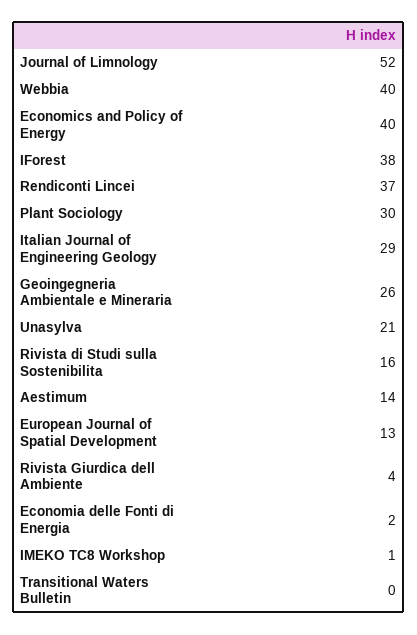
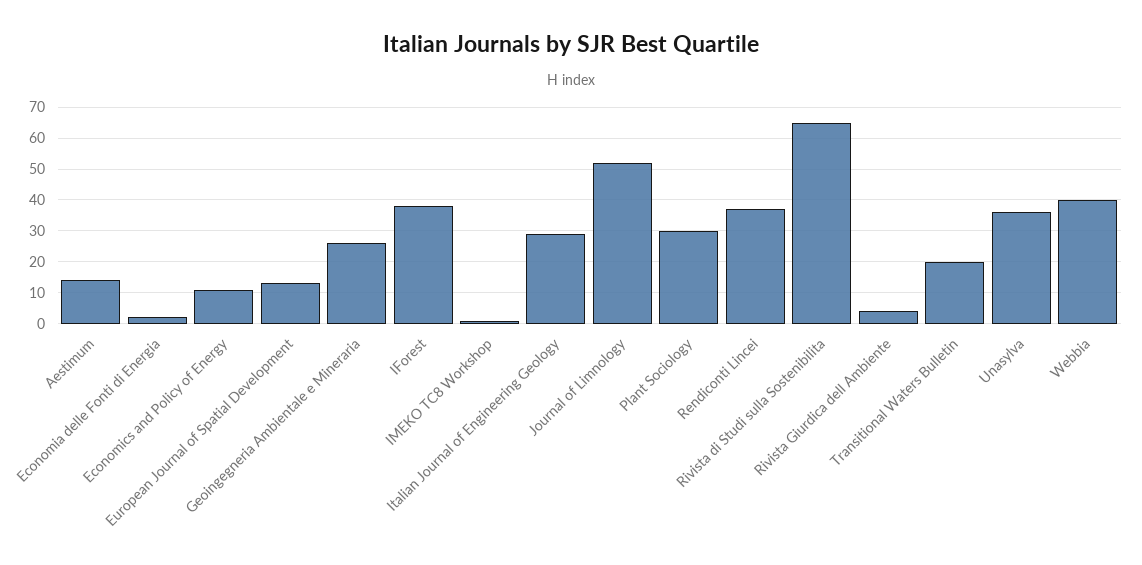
  {
    "Journal of Limnology": 52,
    "Webbia": 40,
-   "Economics and Policy of Energy": 40,
+   "Economics and Policy of Energy": 10,
    "IForest": 38,
    "Rendiconti Lincei": 37,
    "Plant Sociology": 30,
    "Italian Journal of Engineering Geology": 29,
    "Geoingegneria Ambientale e Mineraria": 26,
-   "Unasylva": 21,
+   "Unasylva": 35,
-   "Rivista di Studi sulla Sostenibilita": 16,
+   "Rivista di Studi sulla Sostenibilita": 65,
    "Aestimum": 14,
    "European Journal of Spatial Development": 13,
    "Rivista Giurdica dell Ambiente": 4,
    "Economia delle Fonti di Energia": 2,
    "IMEKO TC8 Workshop": 1,
-   "Transitional Waters Bulletin": 0
+   "Transitional Waters Bulletin": 20
  }

